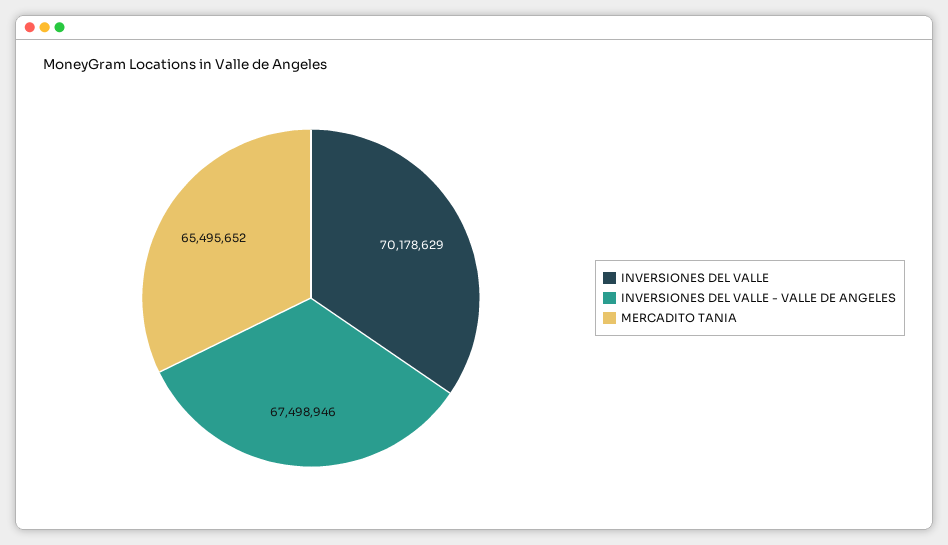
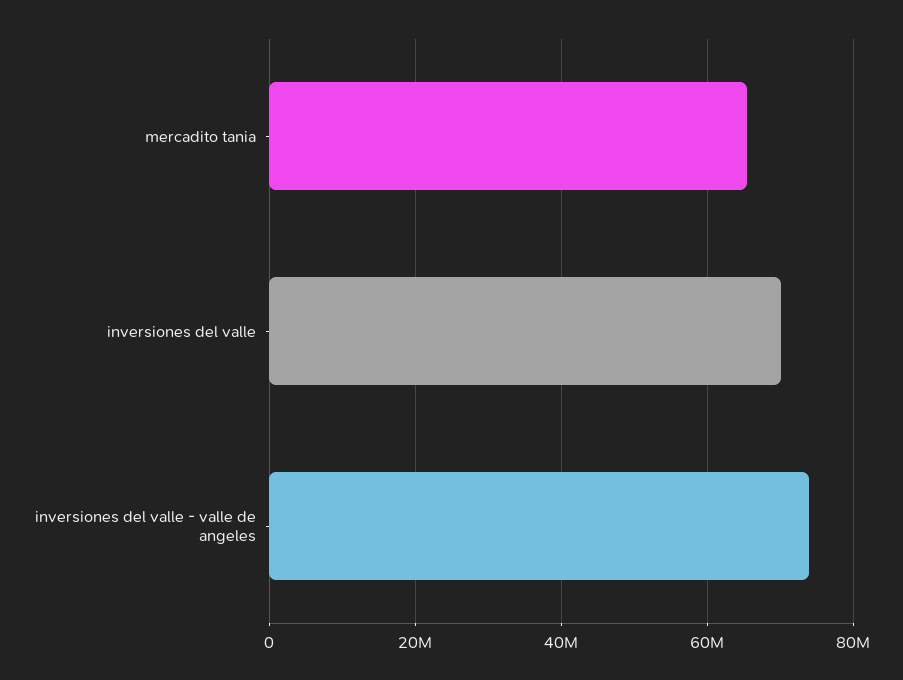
  {
    "INVERSIONES DEL VALLE": 70178629,
-   "INVERSIONES DEL VALLE - VALLE DE ANGELES": 67498946,
+   "INVERSIONES DEL VALLE - VALLE DE ANGELES": 74000000,
    "MERCADITO TANIA": 65495652
  }

